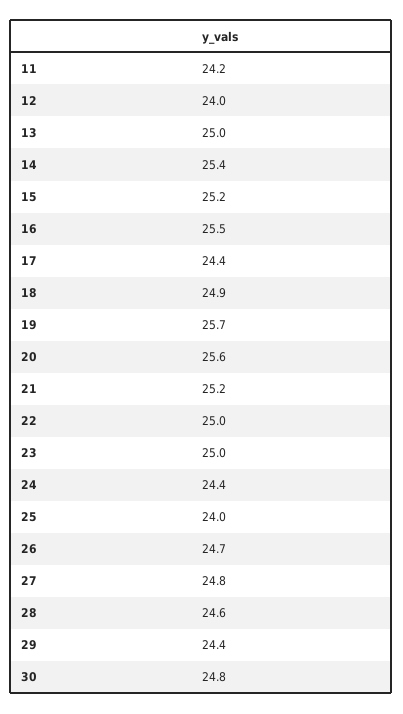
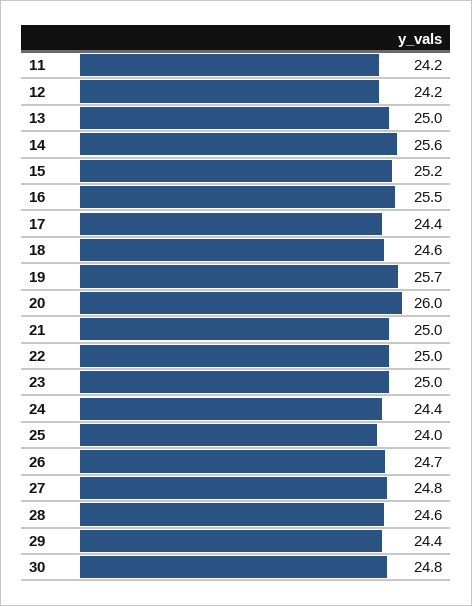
  {
    "11": 24.2,
-   "12": 24,
+   "12": 24.2,
    "13": 25,
-   "14": 25.4,
+   "14": 25.6,
    "15": 25.2,
    "16": 25.5,
    "17": 24.4,
-   "18": 24.9,
+   "18": 24.6,
    "19": 25.7,
-   "20": 25.6,
+   "20": 26,
-   "21": 25.2,
+   "21": 25,
    "22": 25,
    "23": 25,
    "24": 24.4,
    "25": 24,
    "26": 24.7,
    "27": 24.8,
    "28": 24.6,
    "29": 24.4,
    "30": 24.8
  }

